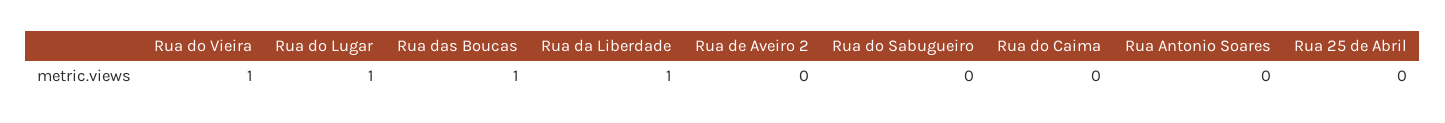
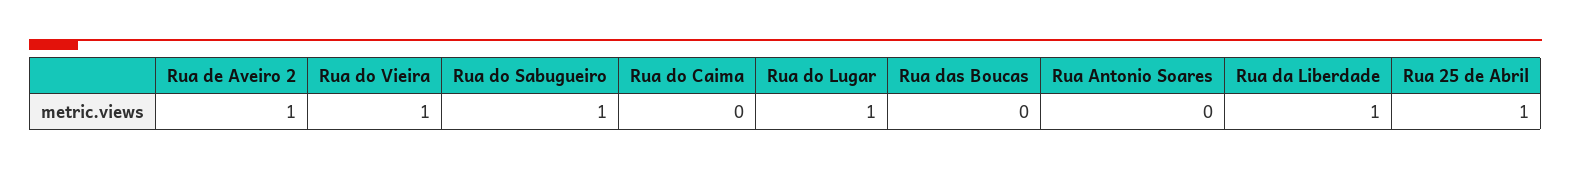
  {
    "Rua do Vieira": 1,
    "Rua do Lugar": 1,
-   "Rua das Boucas": 1,
+   "Rua das Boucas": 0,
    "Rua da Liberdade": 1,
-   "Rua de Aveiro 2": 0,
+   "Rua de Aveiro 2": 1,
-   "Rua do Sabugueiro": 0,
+   "Rua do Sabugueiro": 1,
    "Rua do Caima": 0,
    "Rua Antonio Soares": 0,
-   "Rua 25 de Abril": 0
+   "Rua 25 de Abril": 1
  }

